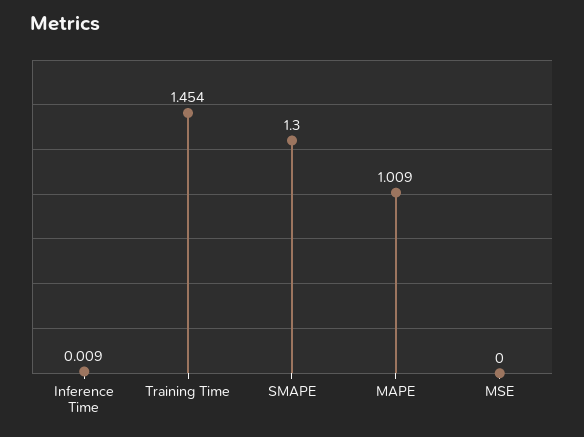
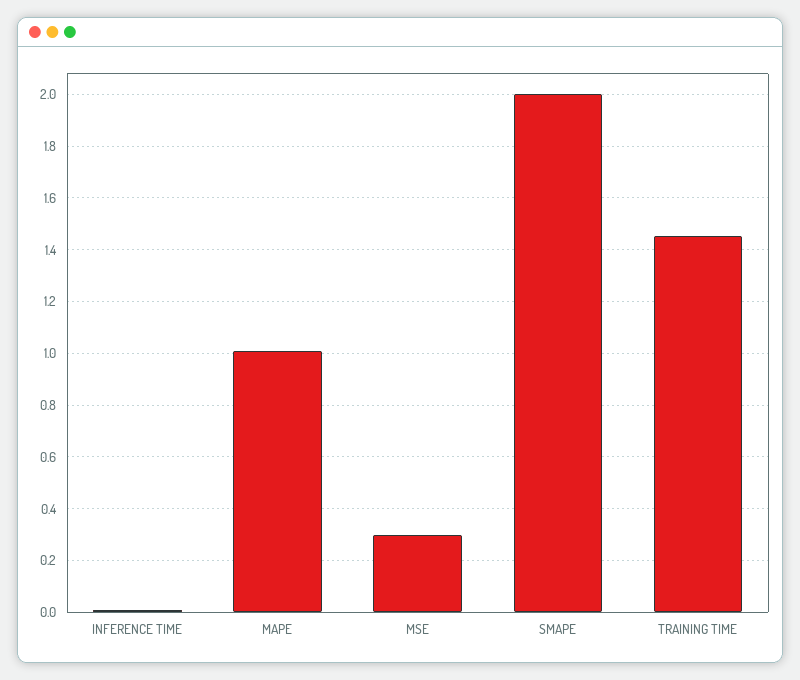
  {
    "Inference Time": 0.009,
    "Training Time": 1.454,
-   "SMAPE": 1.3,
+   "SMAPE": 2,
    "MAPE": 1.009,
-   "MSE": 0
+   "MSE": 0.3
  }

